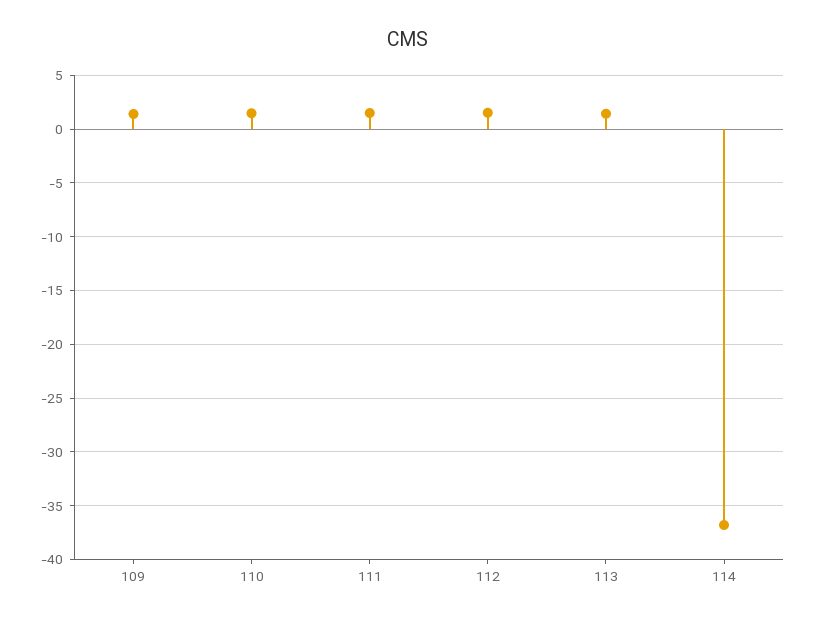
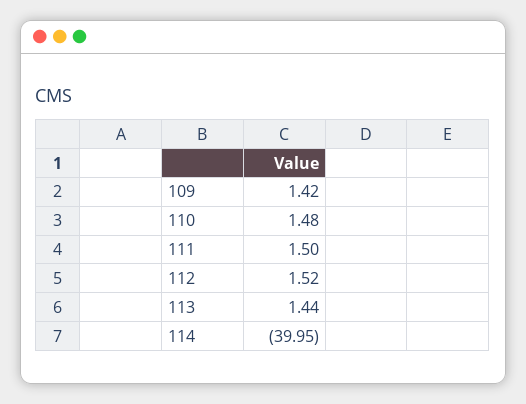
  {
    "109": 1.42,
    "110": 1.48,
    "111": 1.5,
    "112": 1.52,
    "113": 1.44,
-   "114": -37
+   "114": -39.95
  }

